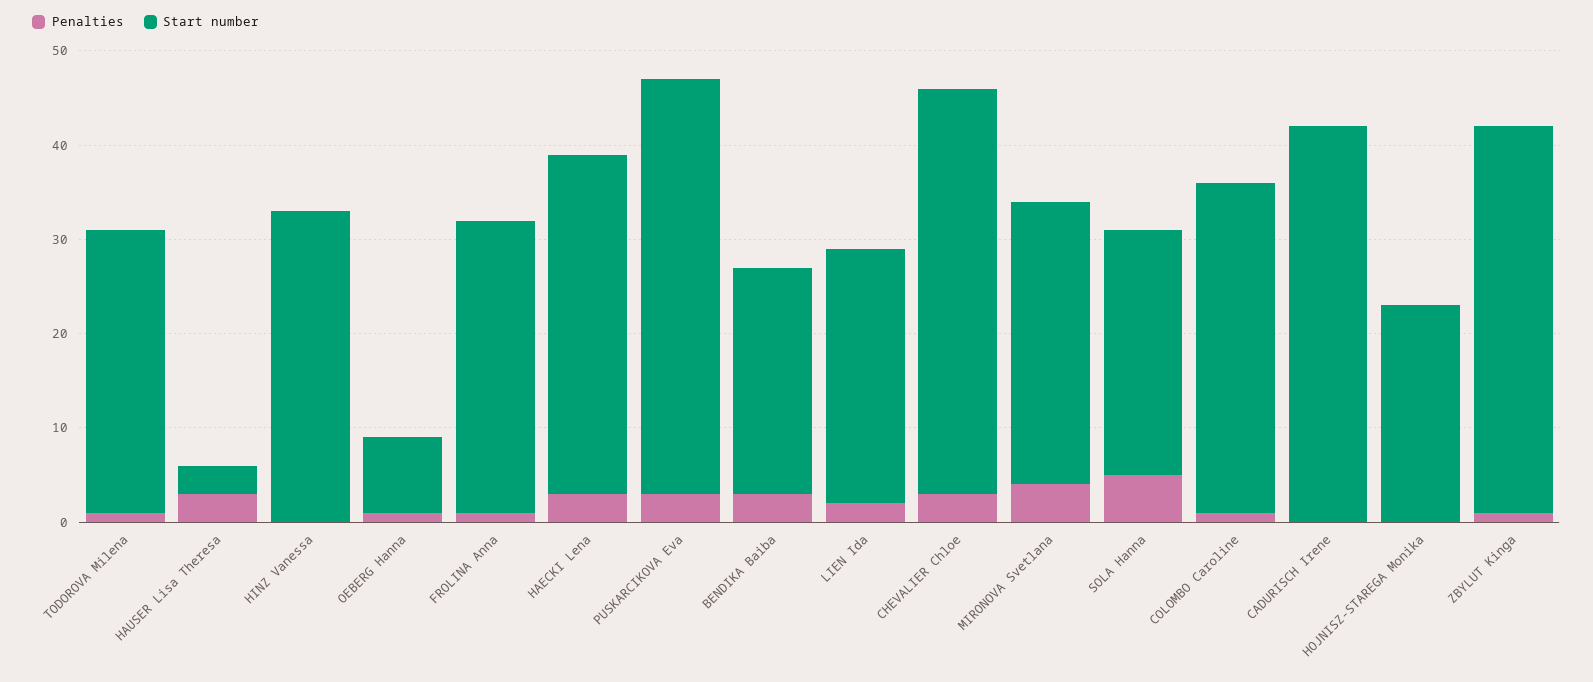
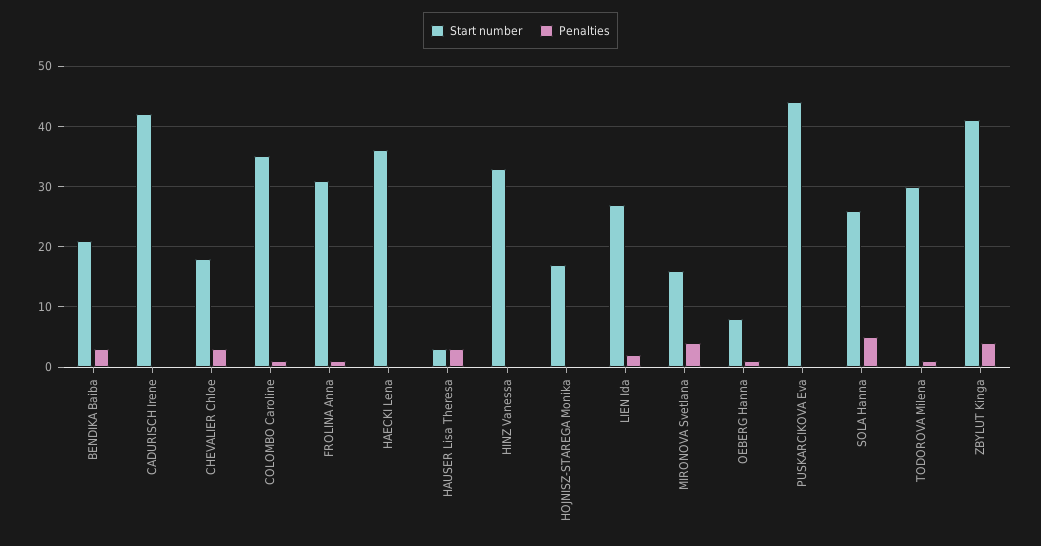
  {
    "Penalties": {
      "TODOROVA Milena": 1,
      "HAUSER Lisa Theresa": 3,
      "HINZ Vanessa": 0,
      "OEBERG Hanna": 1,
      "FROLINA Anna": 1,
-     "HAECKI Lena": 3,
+     "HAECKI Lena": 0,
-     "PUSKARCIKOVA Eva": 3,
+     "PUSKARCIKOVA Eva": 0,
      "BENDIKA Baiba": 3,
      "LIEN Ida": 2,
      "CHEVALIER Chloe": 3,
      "MIRONOVA Svetlana": 4,
      "SOLA Hanna": 5,
      "COLOMBO Caroline": 1,
      "CADURISCH Irene": 0,
      "HOJNISZ-STAREGA Monika": 0,
-     "ZBYLUT Kinga": 1
+     "ZBYLUT Kinga": 4
    },
    "Start number": {
      "TODOROVA Milena": 30,
      "HAUSER Lisa Theresa": 3,
      "HINZ Vanessa": 33,
      "OEBERG Hanna": 8,
      "FROLINA Anna": 31,
      "HAECKI Lena": 36,
      "PUSKARCIKOVA Eva": 44,
-     "BENDIKA Baiba": 24,
+     "BENDIKA Baiba": 21,
      "LIEN Ida": 27,
-     "CHEVALIER Chloe": 43,
+     "CHEVALIER Chloe": 18,
-     "MIRONOVA Svetlana": 30,
+     "MIRONOVA Svetlana": 16,
      "SOLA Hanna": 26,
      "COLOMBO Caroline": 35,
      "CADURISCH Irene": 42,
-     "HOJNISZ-STAREGA Monika": 23,
+     "HOJNISZ-STAREGA Monika": 17,
      "ZBYLUT Kinga": 41
    }
  }

